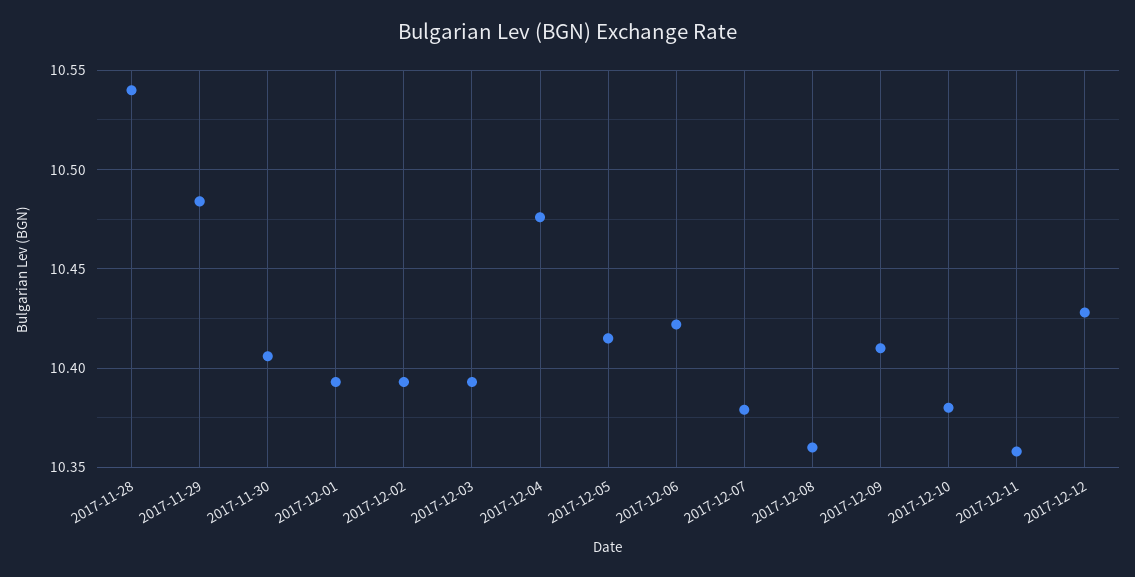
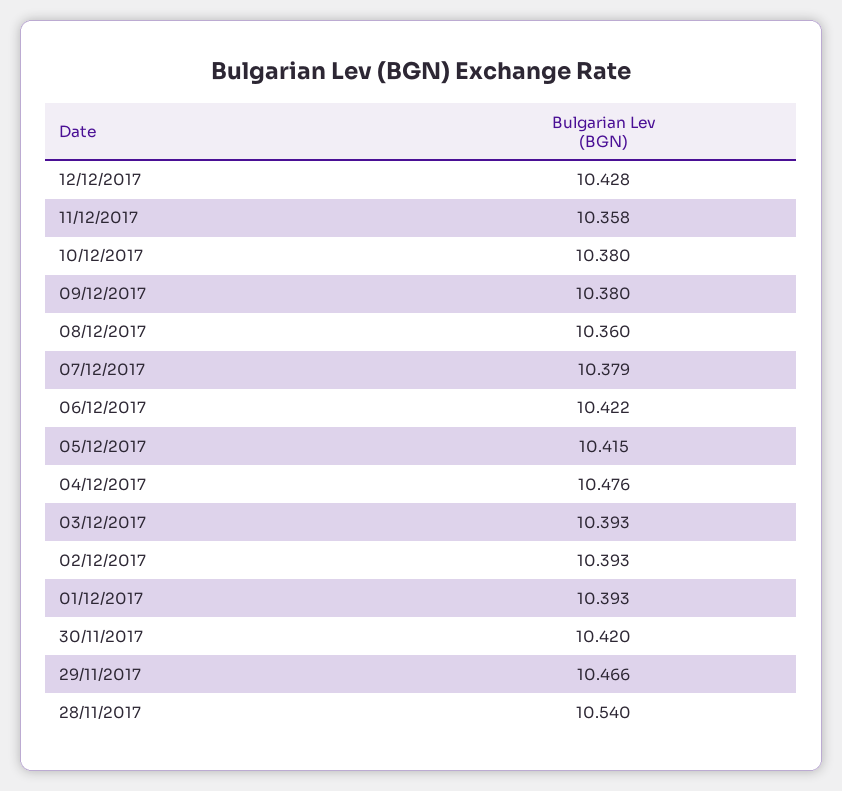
  {
    "2017-11-28": 10.54,
-   "2017-11-29": 10.485,
+   "2017-11-29": 10.466,
-   "2017-11-30": 10.405,
+   "2017-11-30": 10.42,
    "2017-12-01": 10.393,
    "2017-12-02": 10.393,
    "2017-12-03": 10.393,
    "2017-12-04": 10.476,
    "2017-12-05": 10.415,
    "2017-12-06": 10.422,
    "2017-12-07": 10.379,
    "2017-12-08": 10.36,
-   "2017-12-09": 10.41,
+   "2017-12-09": 10.38,
    "2017-12-10": 10.38,
    "2017-12-11": 10.358,
    "2017-12-12": 10.428
  }

